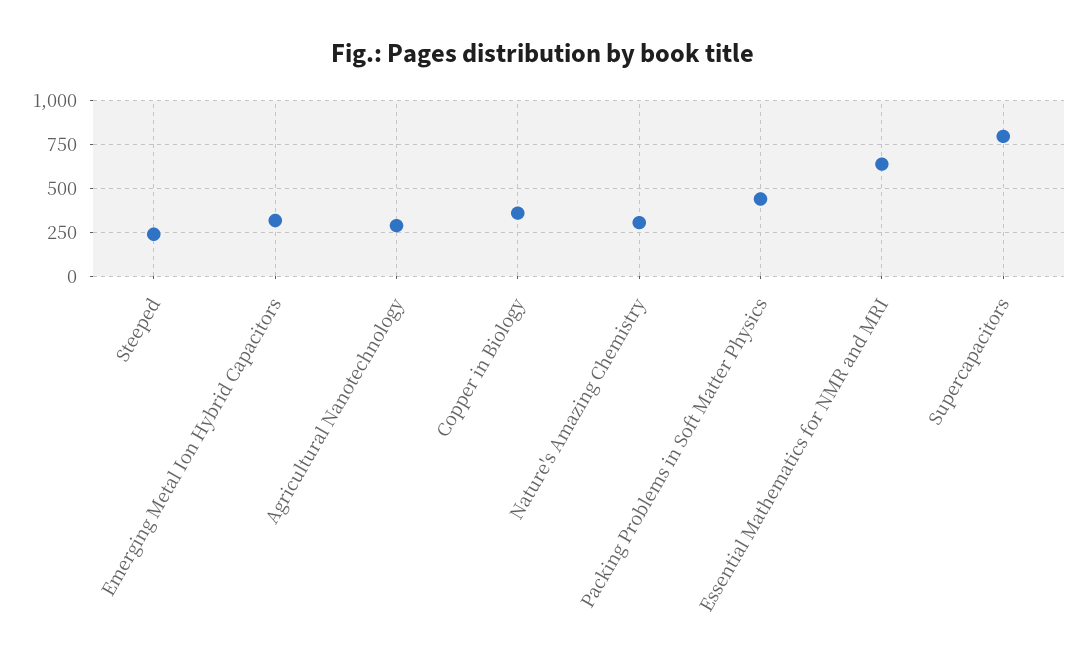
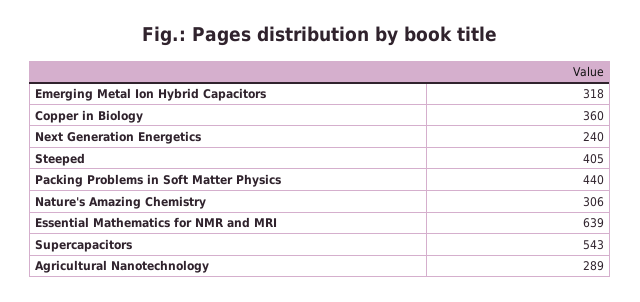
  {
-   "Steeped": 250,
+   "Steeped": 405,
    "Emerging Metal Ion Hybrid Capacitors": 318,
    "Agricultural Nanotechnology": 289,
    "Copper in Biology": 360,
    "Nature's Amazing Chemistry": 306,
    "Packing Problems in Soft Matter Physics": 440,
    "Essential Mathematics for NMR and MRI": 639,
-   "Supercapacitors": 800
+   "Supercapacitors": 543,
+   "Next Generation Energetics": 240
  }

